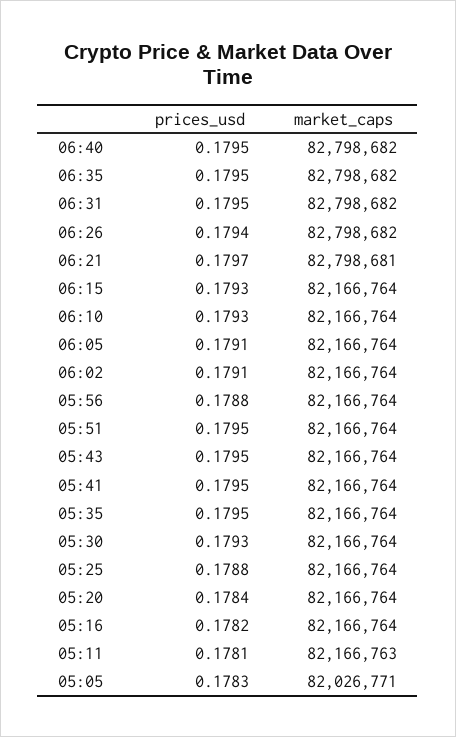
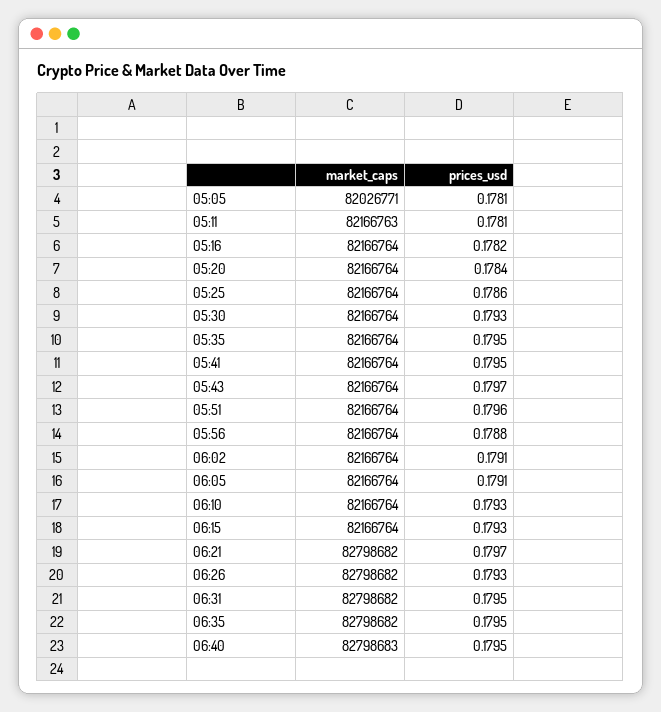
  {
    "prices_usd": {
      "06:40": 0.1795,
      "06:35": 0.1795,
      "06:31": 0.1795,
-     "06:26": 0.1794,
+     "06:26": 0.1793,
      "06:21": 0.1797,
      "06:15": 0.1793,
      "06:10": 0.1793,
      "06:05": 0.1791,
      "06:02": 0.1791,
      "05:56": 0.1788,
-     "05:51": 0.1795,
+     "05:51": 0.1796,
-     "05:43": 0.1795,
+     "05:43": 0.1797,
      "05:41": 0.1795,
      "05:35": 0.1795,
      "05:30": 0.1793,
-     "05:25": 0.1788,
+     "05:25": 0.1786,
      "05:20": 0.1784,
      "05:16": 0.1782,
      "05:11": 0.1781,
-     "05:05": 0.1783
+     "05:05": 0.1781
    },
    "market_caps": {
-     "06:40": 82798682,
+     "06:40": 82798683,
      "06:35": 82798682,
      "06:31": 82798682,
      "06:26": 82798682,
-     "06:21": 82798681,
+     "06:21": 82798682,
      "06:15": 82166764,
      "06:10": 82166764,
      "06:05": 82166764,
      "06:02": 82166764,
      "05:56": 82166764,
      "05:51": 82166764,
      "05:43": 82166764,
      "05:41": 82166764,
      "05:35": 82166764,
      "05:30": 82166764,
      "05:25": 82166764,
      "05:20": 82166764,
      "05:16": 82166764,
      "05:11": 82166763,
      "05:05": 82026771
    }
  }

